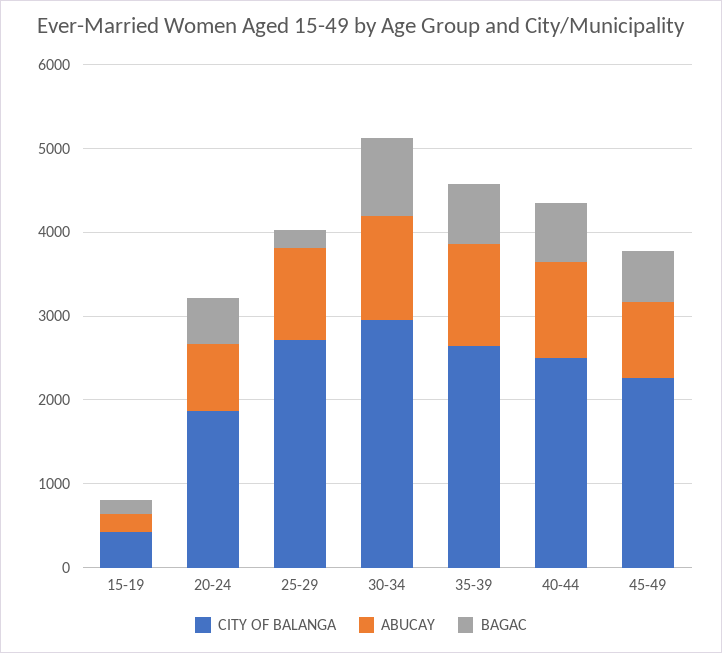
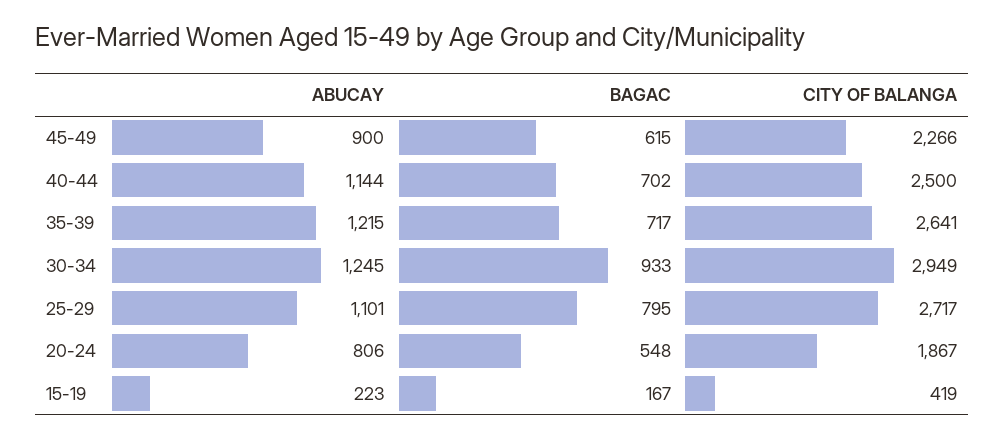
  {
    "CITY OF BALANGA": {
      "15-19": 419,
      "20-24": 1867,
      "25-29": 2717,
      "30-34": 2949,
      "35-39": 2641,
      "40-44": 2500,
      "45-49": 2266
    },
    "ABUCAY": {
      "15-19": 223,
      "20-24": 806,
      "25-29": 1101,
      "30-34": 1245,
      "35-39": 1215,
      "40-44": 1144,
      "45-49": 900
    },
    "BAGAC": {
      "15-19": 167,
      "20-24": 548,
-     "25-29": 200,
+     "25-29": 795,
      "30-34": 933,
      "35-39": 717,
      "40-44": 702,
      "45-49": 615
    }
  }

